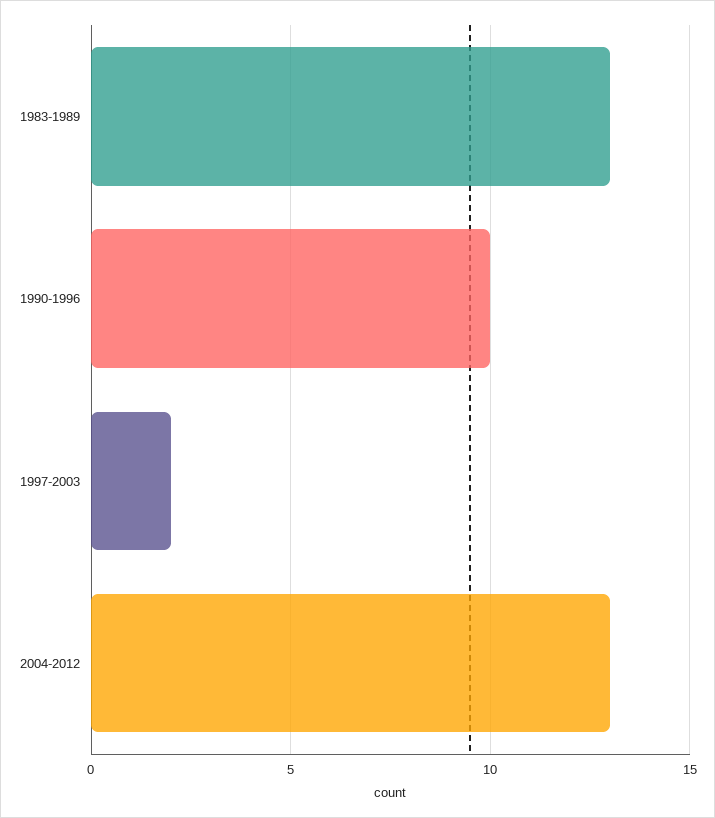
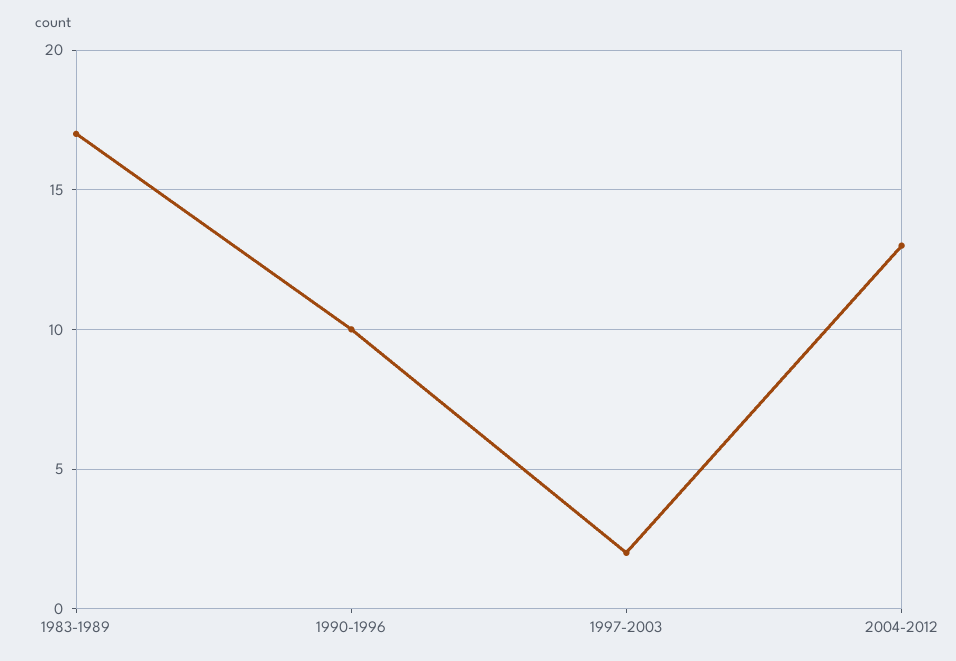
  {
-   "1983-1989": 13,
+   "1983-1989": 17,
    "1990-1996": 10,
    "1997-2003": 2,
    "2004-2012": 13
  }

